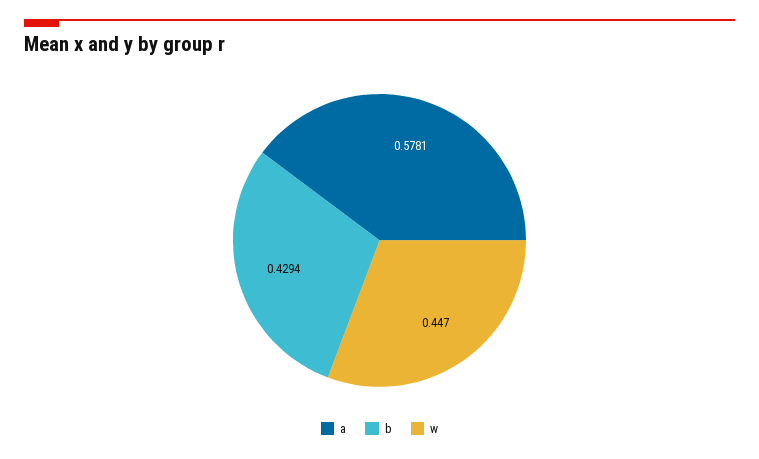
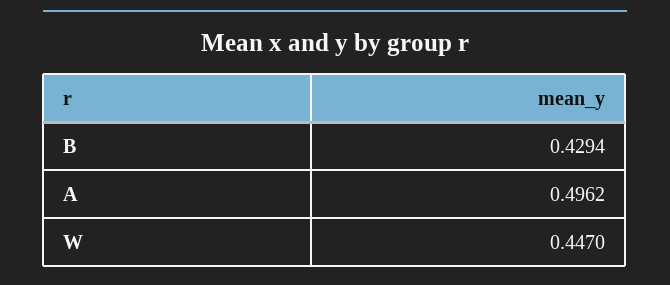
  {
-   "a": 0.5781,
+   "a": 0.4962,
    "b": 0.4294,
    "w": 0.447
  }

